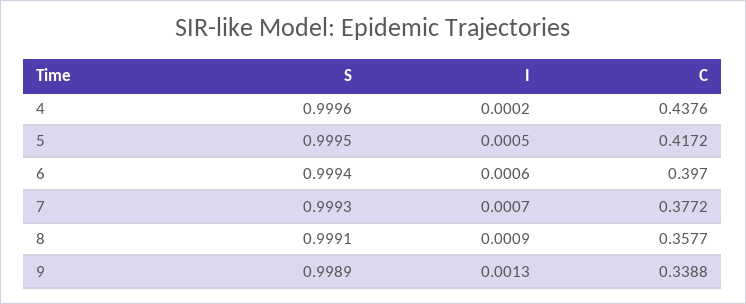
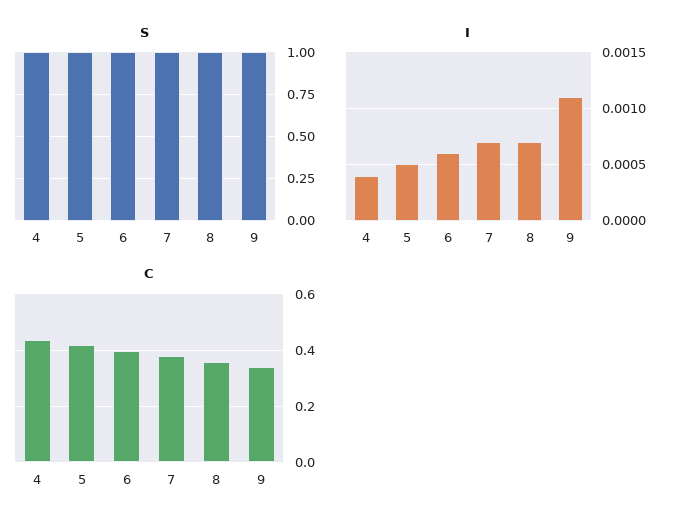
  {
    "S": {
      "4": 0.9996,
      "5": 0.9995,
      "6": 0.9994,
      "7": 0.9993,
      "8": 0.9991,
      "9": 0.9989
    },
    "I": {
-     "4": 0.0002,
+     "4": 0.0004,
      "5": 0.0005,
      "6": 0.0006,
      "7": 0.0007,
-     "8": 0.0009,
+     "8": 0.0007,
-     "9": 0.0013
+     "9": 0.0011
    },
    "C": {
      "4": 0.4376,
      "5": 0.4172,
      "6": 0.397,
      "7": 0.3772,
      "8": 0.3577,
      "9": 0.3388
    }
  }

